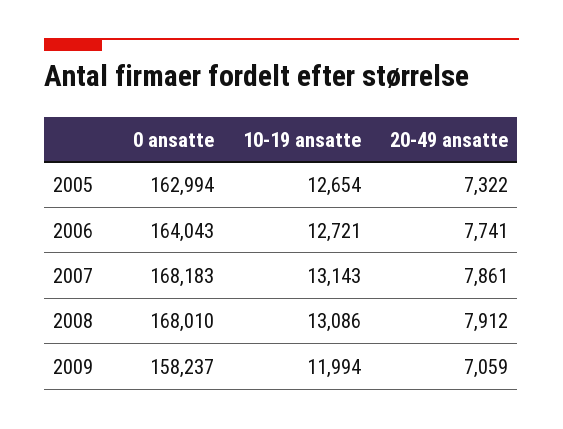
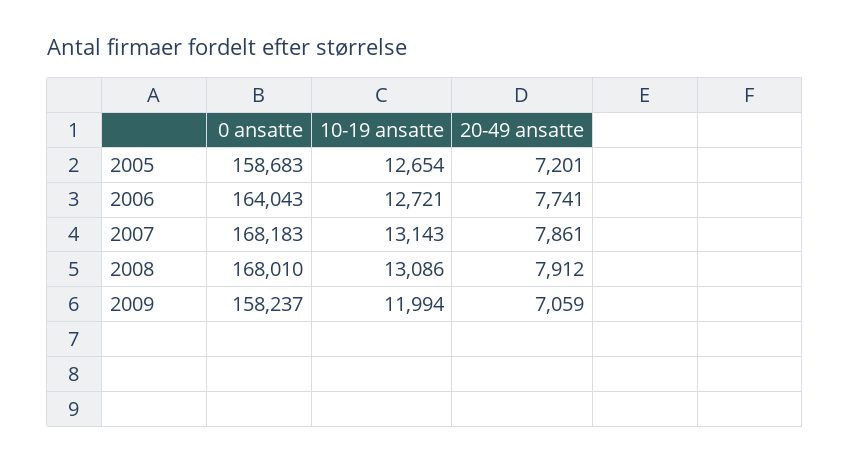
  {
    "0 ansatte": {
-     "2005": 162994,
+     "2005": 158683,
      "2006": 164043,
      "2007": 168183,
      "2008": 168010,
      "2009": 158237
    },
    "10-19 ansatte": {
      "2005": 12654,
      "2006": 12721,
      "2007": 13143,
      "2008": 13086,
      "2009": 11994
    },
    "20-49 ansatte": {
-     "2005": 7322,
+     "2005": 7201,
      "2006": 7741,
      "2007": 7861,
      "2008": 7912,
      "2009": 7059
    }
  }

